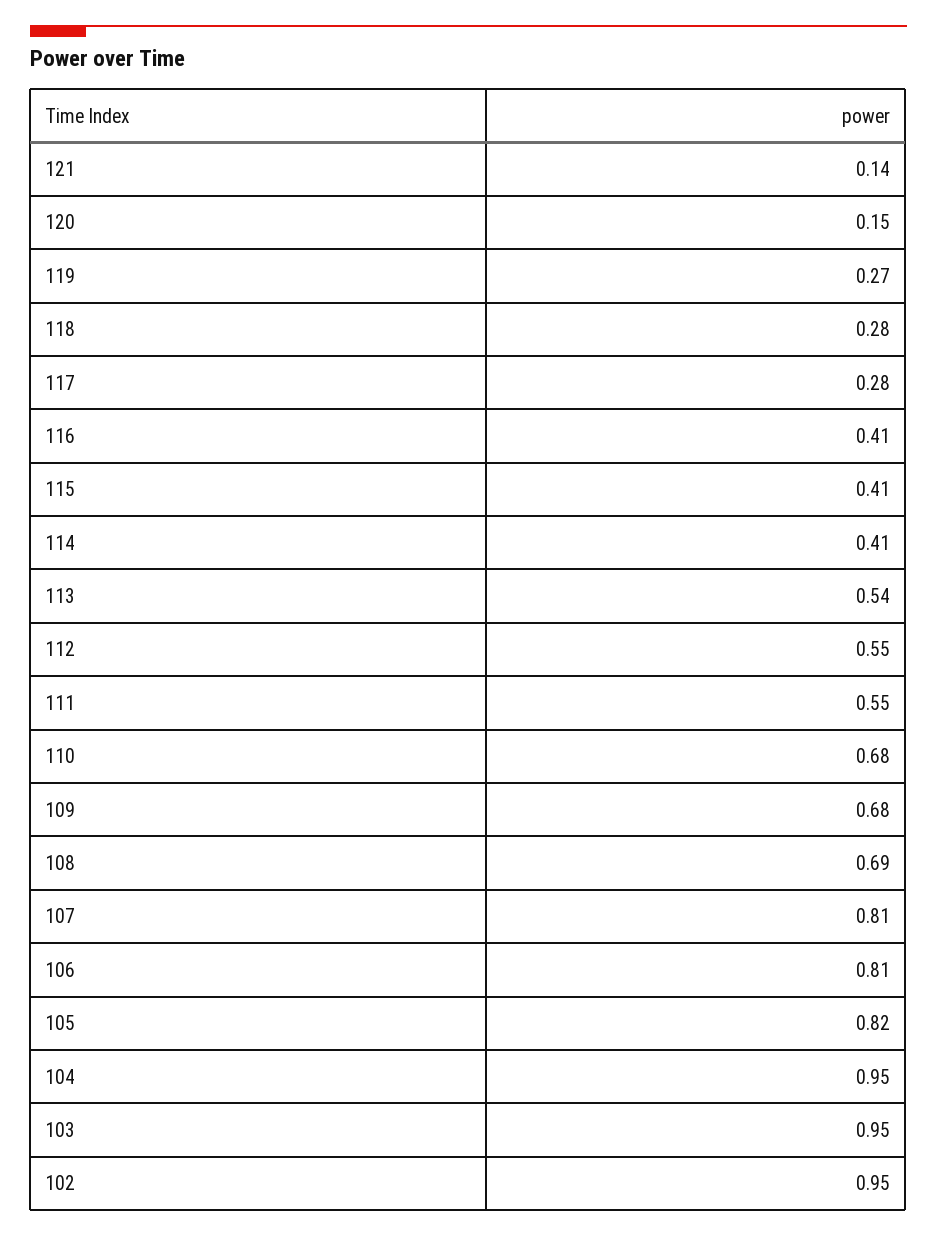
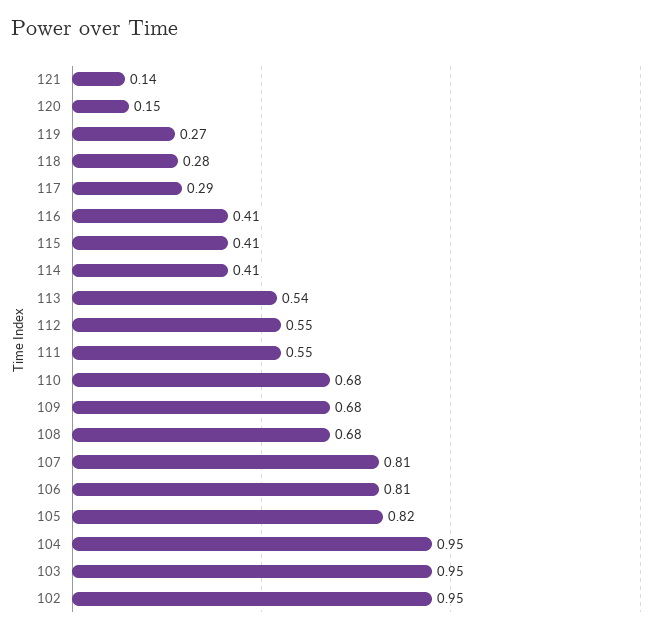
  {
    "121": 0.14,
    "120": 0.15,
    "119": 0.27,
    "118": 0.28,
-   "117": 0.28,
+   "117": 0.29,
    "116": 0.41,
    "115": 0.41,
    "114": 0.41,
    "113": 0.54,
    "112": 0.55,
    "111": 0.55,
    "110": 0.68,
    "109": 0.68,
-   "108": 0.69,
+   "108": 0.68,
    "107": 0.81,
    "106": 0.81,
    "105": 0.82,
    "104": 0.95,
    "103": 0.95,
    "102": 0.95
  }

